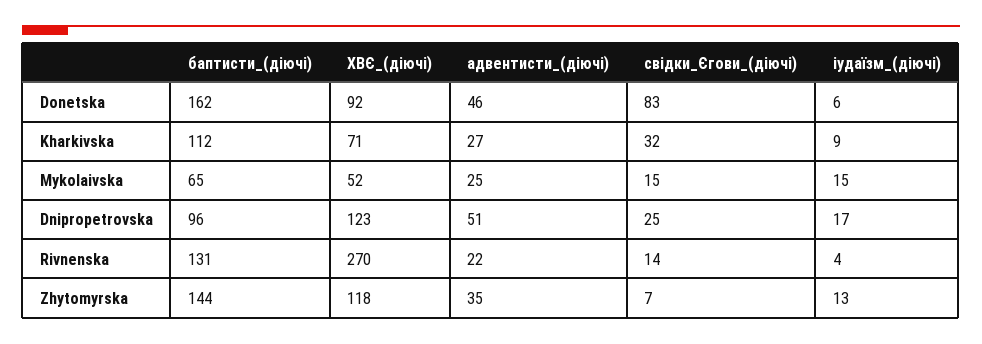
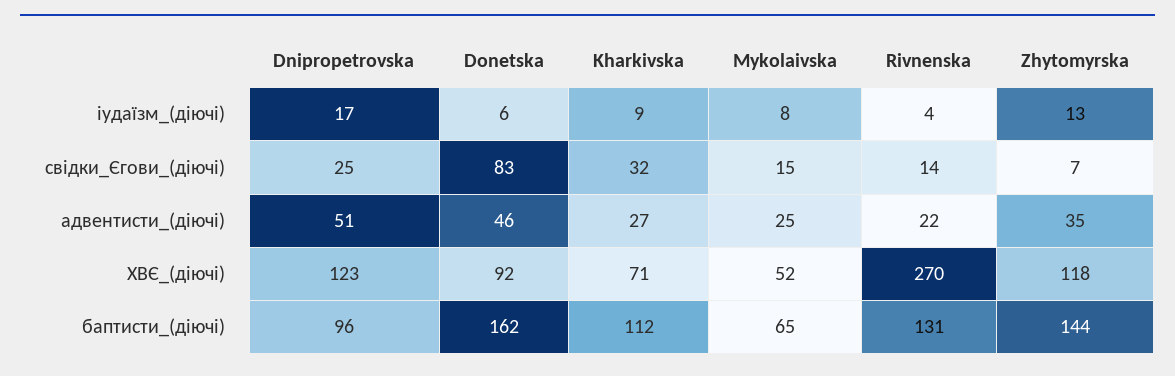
  {
    "баптисти_(діючі)": {
      "Donetska": 162,
      "Kharkivska": 112,
      "Mykolaivska": 65,
      "Dnipropetrovska": 96,
      "Rivnenska": 131,
      "Zhytomyrska": 144
    },
    "ХВЄ_(діючі)": {
      "Donetska": 92,
      "Kharkivska": 71,
      "Mykolaivska": 52,
      "Dnipropetrovska": 123,
      "Rivnenska": 270,
      "Zhytomyrska": 118
    },
    "адвентисти_(діючі)": {
      "Donetska": 46,
      "Kharkivska": 27,
      "Mykolaivska": 25,
      "Dnipropetrovska": 51,
      "Rivnenska": 22,
      "Zhytomyrska": 35
    },
    "свідки_Єгови_(діючі)": {
      "Donetska": 83,
      "Kharkivska": 32,
      "Mykolaivska": 15,
      "Dnipropetrovska": 25,
      "Rivnenska": 14,
      "Zhytomyrska": 7
    },
    "іудаїзм_(діючі)": {
      "Donetska": 6,
      "Kharkivska": 9,
-     "Mykolaivska": 15,
+     "Mykolaivska": 8,
      "Dnipropetrovska": 17,
      "Rivnenska": 4,
      "Zhytomyrska": 13
    }
  }

